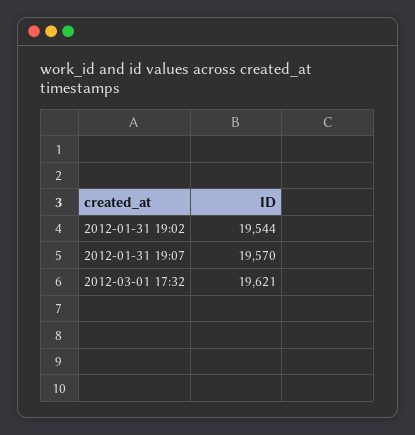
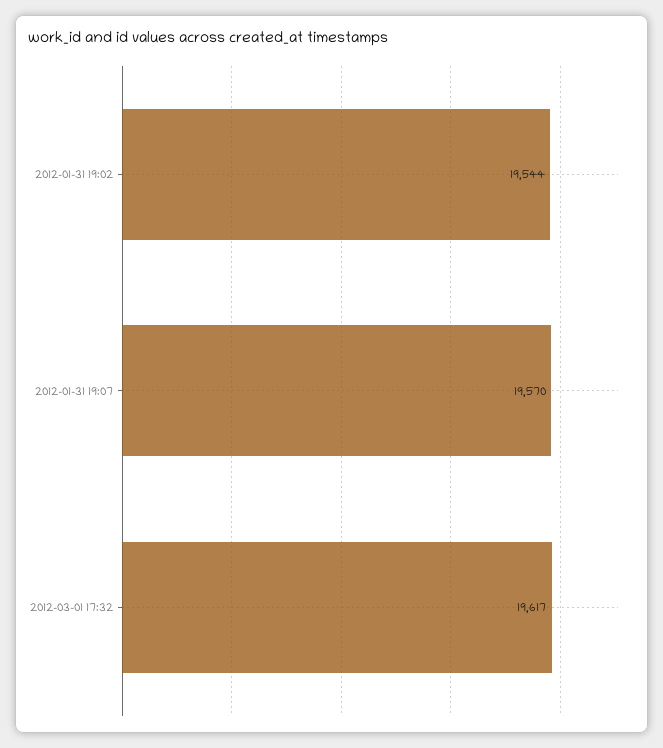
  {
    "2012-01-31 19:02": 19544,
    "2012-01-31 19:07": 19570,
-   "2012-03-01 17:32": 19621
+   "2012-03-01 17:32": 19617
  }

